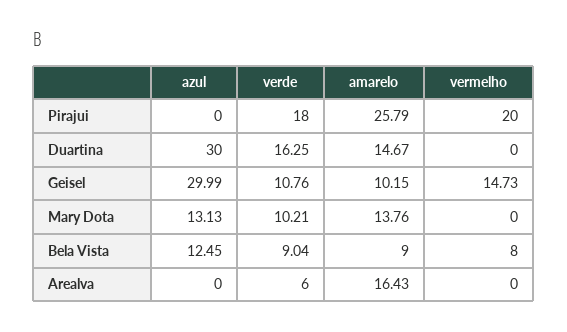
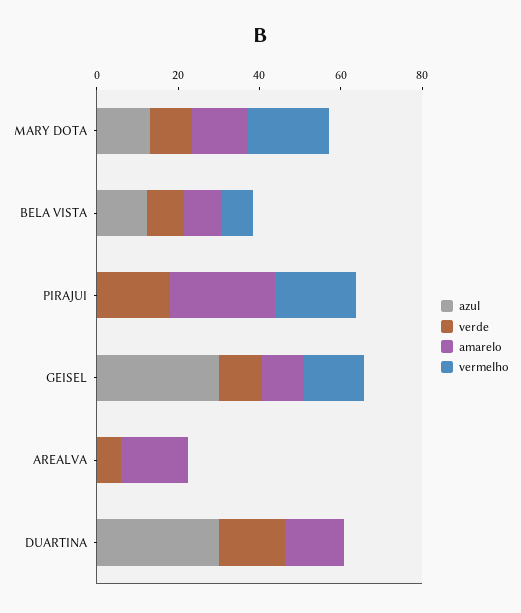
  {
    "azul": {
      "Pirajui": 0,
      "Duartina": 30,
      "Geisel": 29.99,
      "Mary Dota": 13.13,
      "Bela Vista": 12.45,
      "Arealva": 0
    },
    "verde": {
      "Pirajui": 18,
      "Duartina": 16.25,
      "Geisel": 10.76,
      "Mary Dota": 10.21,
      "Bela Vista": 9.04,
      "Arealva": 6
    },
    "amarelo": {
      "Pirajui": 25.79,
      "Duartina": 14.67,
      "Geisel": 10.15,
      "Mary Dota": 13.76,
      "Bela Vista": 9,
      "Arealva": 16.43
    },
    "vermelho": {
      "Pirajui": 20,
      "Duartina": 0,
      "Geisel": 14.73,
-     "Mary Dota": 0,
+     "Mary Dota": 20,
      "Bela Vista": 8,
      "Arealva": 0
    }
  }

